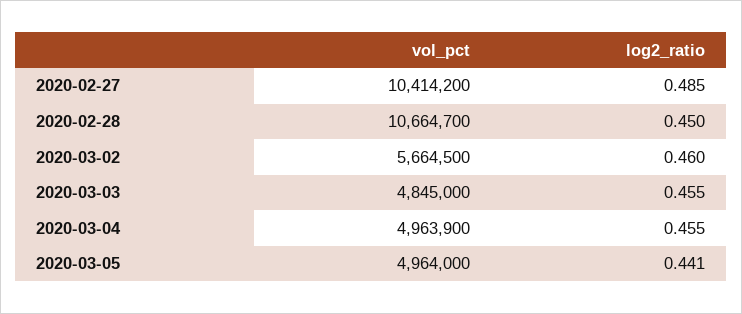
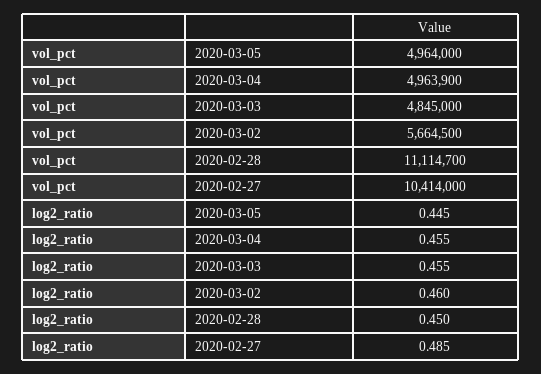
  {
    "vol_pct": {
-     "2020-02-27": 10414200,
+     "2020-02-27": 10414000,
-     "2020-02-28": 10664700,
+     "2020-02-28": 11114700,
      "2020-03-02": 5664500,
      "2020-03-03": 4845000,
      "2020-03-04": 4963900,
      "2020-03-05": 4964000
    },
    "log2_ratio": {
      "2020-02-27": 0.485,
      "2020-02-28": 0.45,
      "2020-03-02": 0.46,
      "2020-03-03": 0.455,
      "2020-03-04": 0.455,
-     "2020-03-05": 0.441
+     "2020-03-05": 0.445
    }
  }

